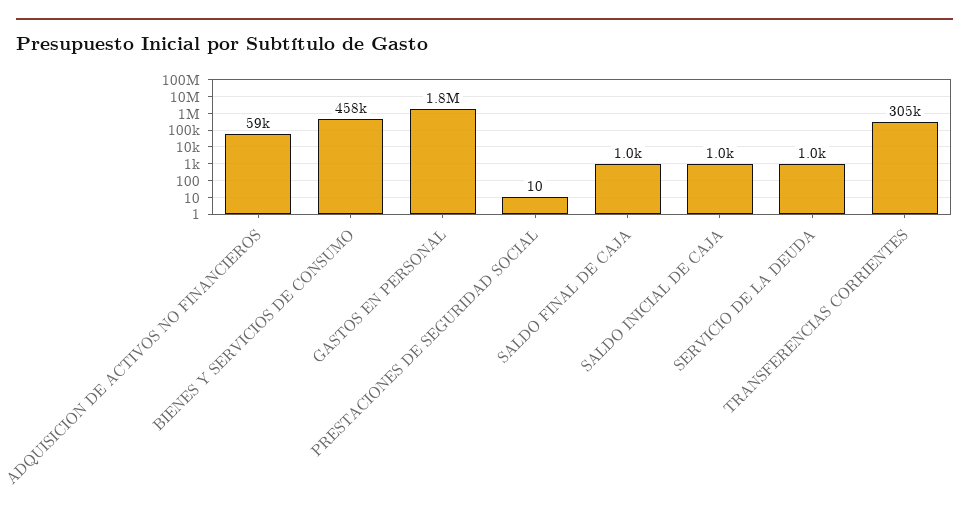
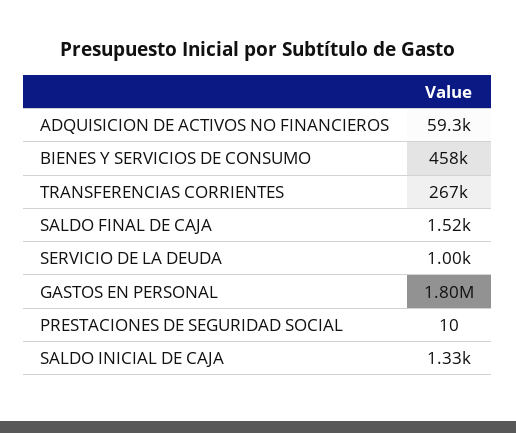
  {
    "ADQUISICION DE ACTIVOS NO FINANCIEROS": 59300,
    "BIENES Y SERVICIOS DE CONSUMO": 458000,
    "GASTOS EN PERSONAL": 1800000,
    "PRESTACIONES DE SEGURIDAD SOCIAL": 10,
-   "SALDO FINAL DE CAJA": 1000,
+   "SALDO FINAL DE CAJA": 1520,
-   "SALDO INICIAL DE CAJA": 1000,
+   "SALDO INICIAL DE CAJA": 1330,
    "SERVICIO DE LA DEUDA": 1000,
-   "TRANSFERENCIAS CORRIENTES": 305000
+   "TRANSFERENCIAS CORRIENTES": 267000
  }

